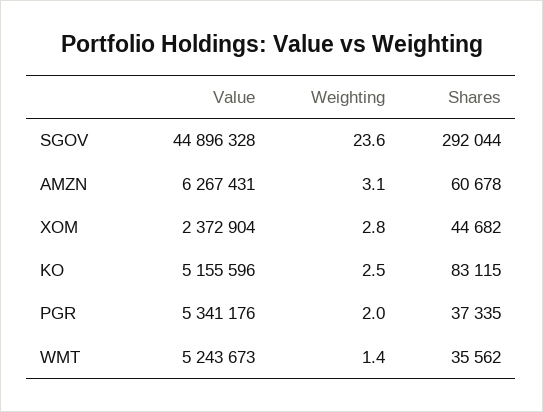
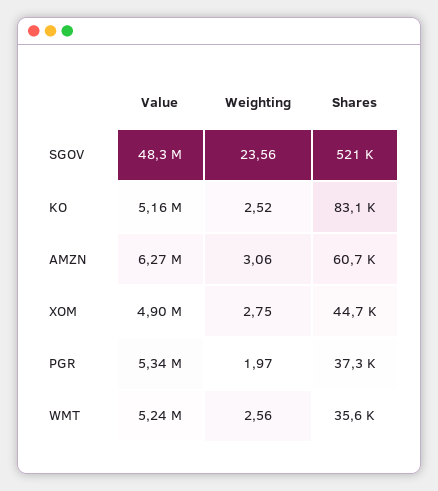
  {
    "Value": {
-     "SGOV": 44896328,
+     "SGOV": 48300000,
      "AMZN": 6267431,
-     "XOM": 2372904,
+     "XOM": 4900000,
      "KO": 5155596,
      "PGR": 5341176,
      "WMT": 5243673
    },
    "Weighting": {
      "SGOV": 23.56,
      "AMZN": 3.06,
      "XOM": 2.75,
      "KO": 2.52,
      "PGR": 1.97,
-     "WMT": 1.4
+     "WMT": 2.56
    },
    "Shares": {
-     "SGOV": 292044,
+     "SGOV": 521000,
      "AMZN": 60678,
      "XOM": 44682,
      "KO": 83115,
      "PGR": 37335,
      "WMT": 35562
    }
  }

